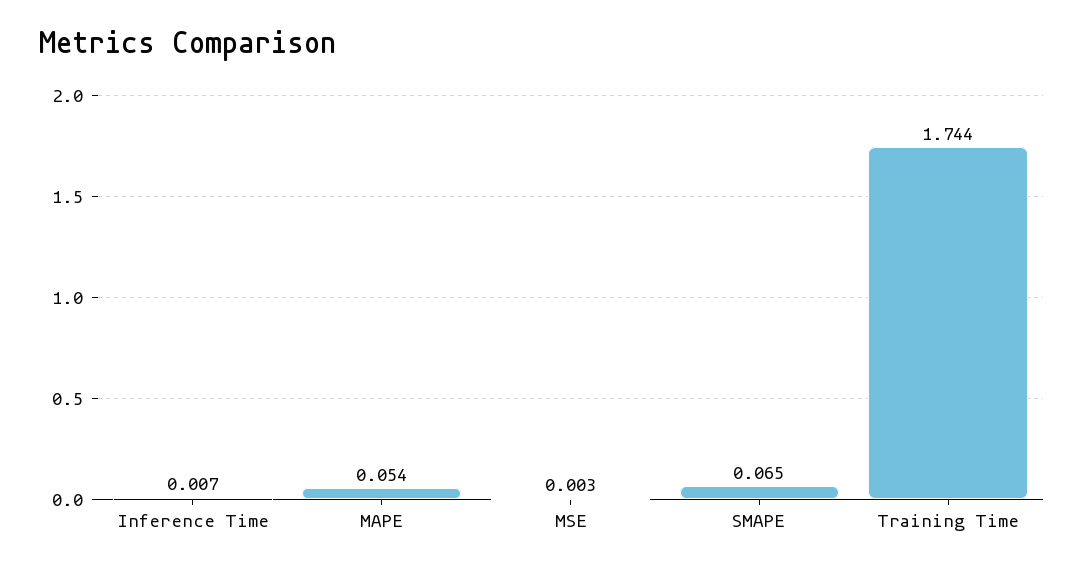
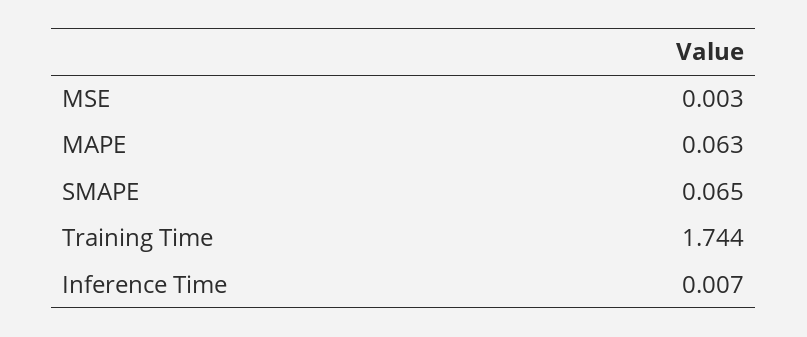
  {
    "Inference Time": 0.007,
-   "MAPE": 0.054,
+   "MAPE": 0.063,
    "MSE": 0.003,
    "SMAPE": 0.065,
    "Training Time": 1.744
  }

